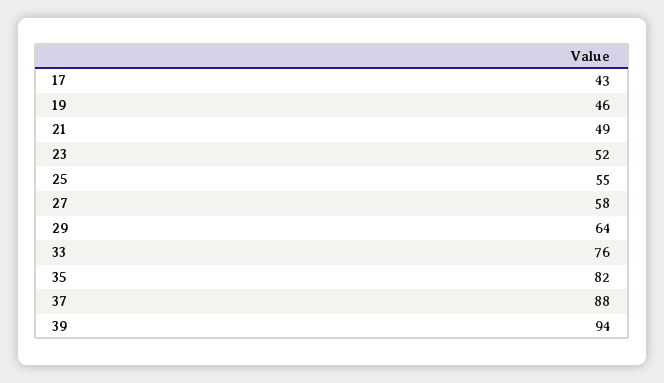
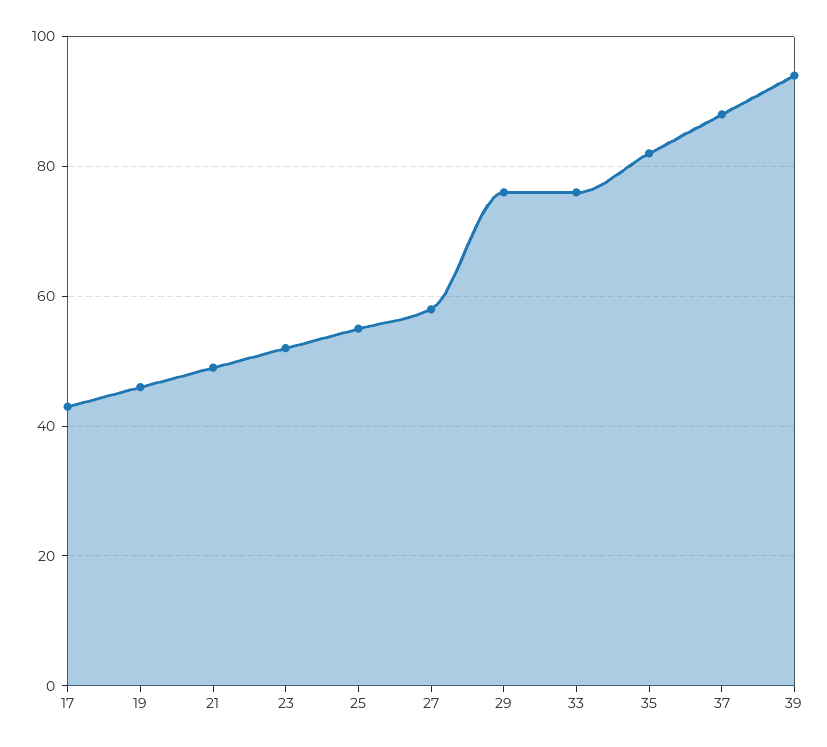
  {
    "17": 43,
    "19": 46,
    "21": 49,
    "23": 52,
    "25": 55,
    "27": 58,
-   "29": 64,
+   "29": 75,
    "33": 76,
    "35": 82,
    "37": 88,
    "39": 94
  }

